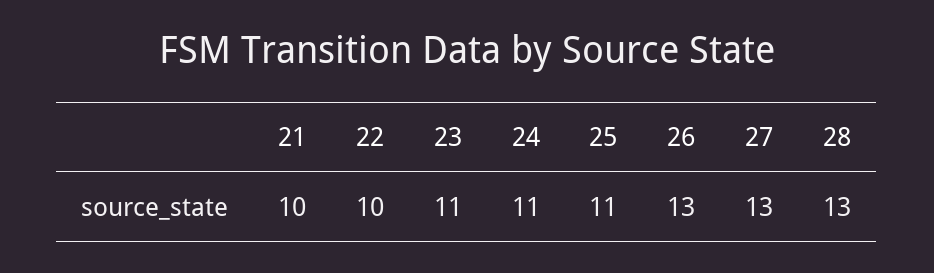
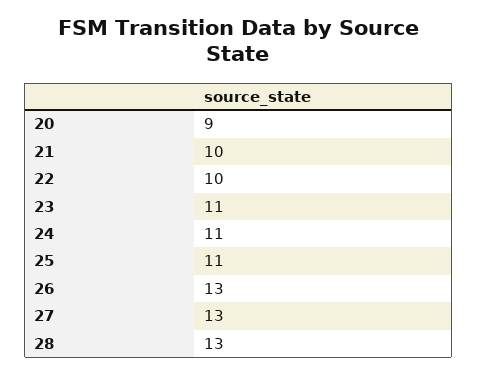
  {
    "21": 10,
    "22": 10,
    "23": 11,
    "24": 11,
    "25": 11,
    "26": 13,
    "27": 13,
-   "28": 13
+   "28": 13,
+   "20": 9
  }

